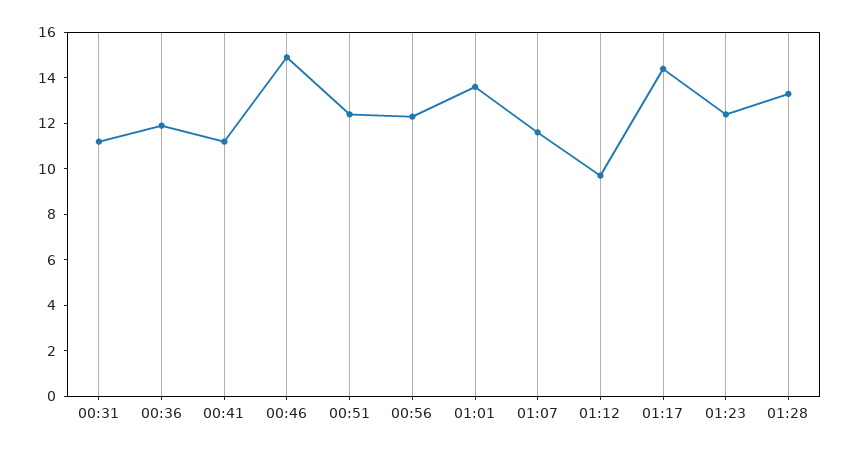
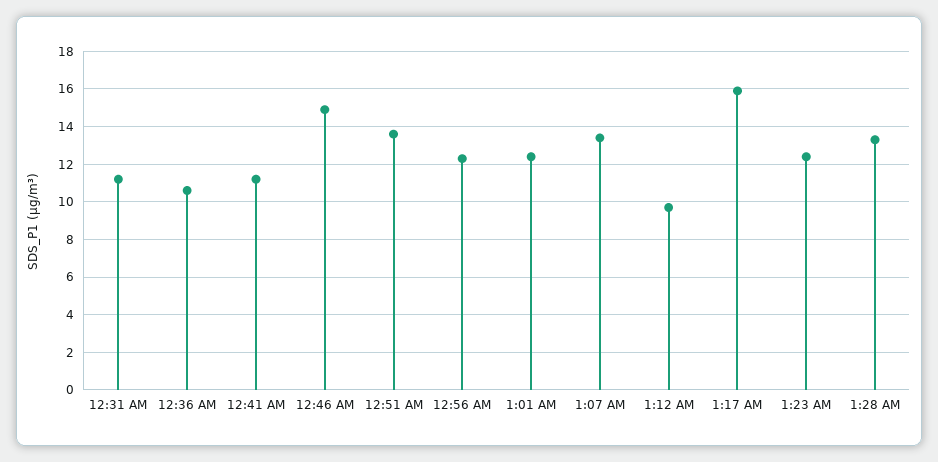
  {
    "00:31": 11,
-   "00:36": 12,
+   "00:36": 10.5,
    "00:41": 11,
    "00:46": 15,
-   "00:51": 12.5,
+   "00:51": 13.5,
    "00:56": 12.5,
-   "01:01": 13.5,
+   "01:01": 12.5,
-   "01:07": 11.5,
+   "01:07": 13.5,
    "01:12": 9.5,
-   "01:17": 14.5,
+   "01:17": 16,
    "01:23": 12.5,
    "01:28": 13.5
  }

